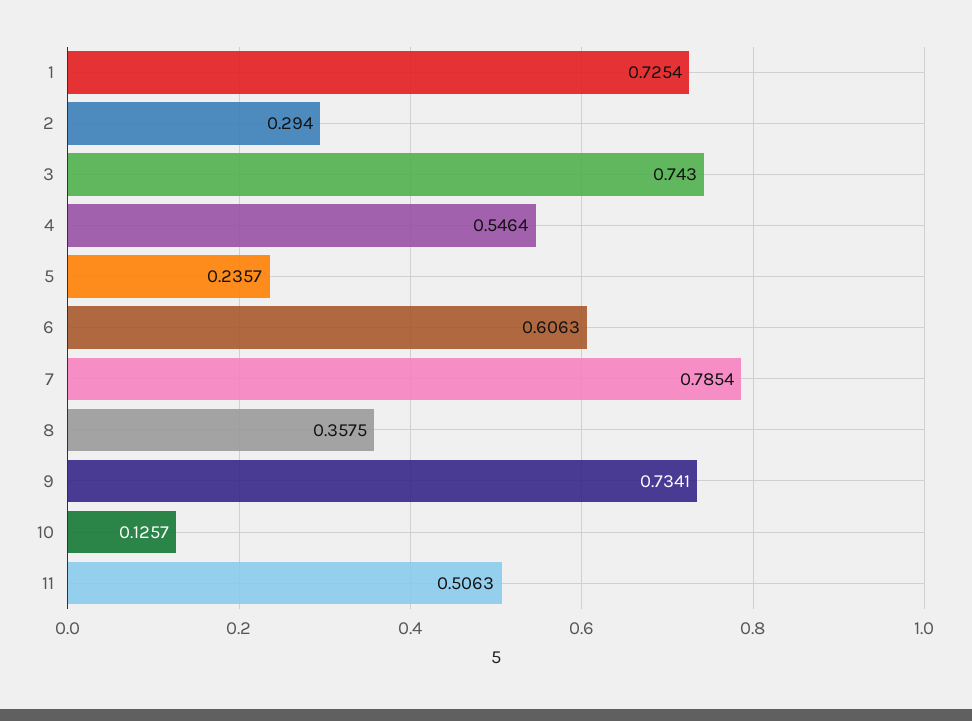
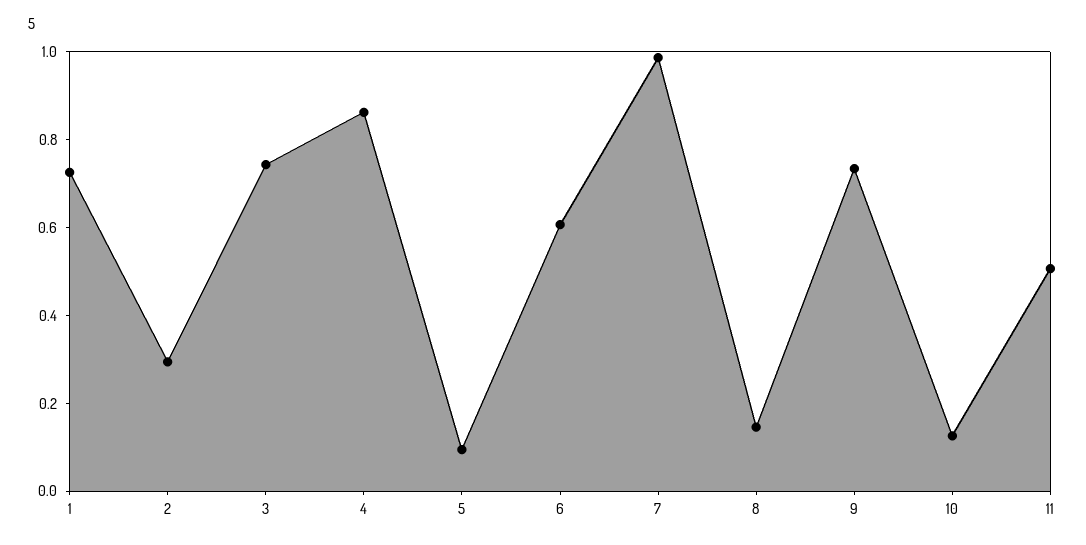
  {
    "1": 0.7254,
    "2": 0.294,
    "3": 0.743,
-   "4": 0.5464,
+   "4": 0.85,
-   "5": 0.2357,
+   "5": 0.1,
    "6": 0.6063,
-   "7": 0.7854,
+   "7": 1,
-   "8": 0.3575,
+   "8": 0.15,
    "9": 0.7341,
    "10": 0.1257,
    "11": 0.5063
  }

